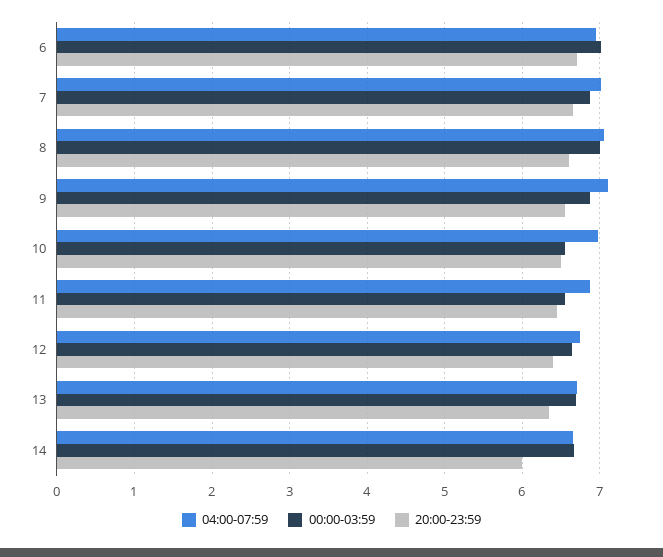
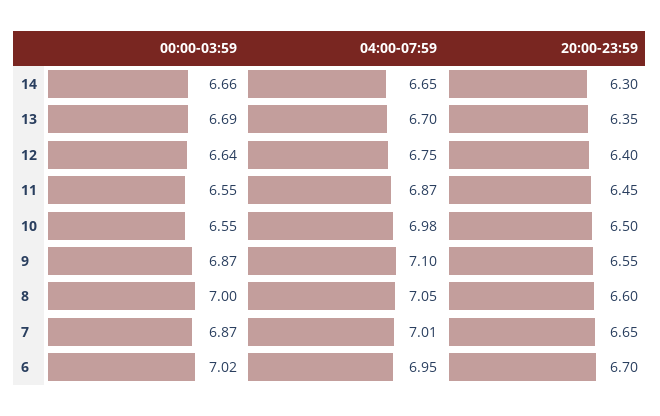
  {
    "04:00-07:59": {
      "6": 6.95,
      "7": 7.01,
      "8": 7.05,
      "9": 7.1,
      "10": 6.98,
      "11": 6.87,
      "12": 6.75,
      "13": 6.7,
      "14": 6.65
    },
    "00:00-03:59": {
      "6": 7.02,
      "7": 6.87,
      "8": 7,
      "9": 6.87,
      "10": 6.55,
      "11": 6.55,
      "12": 6.64,
      "13": 6.69,
      "14": 6.66
    },
    "20:00-23:59": {
      "6": 6.7,
      "7": 6.65,
      "8": 6.6,
      "9": 6.55,
      "10": 6.5,
      "11": 6.45,
      "12": 6.4,
      "13": 6.35,
-     "14": 6
+     "14": 6.3
    }
  }

